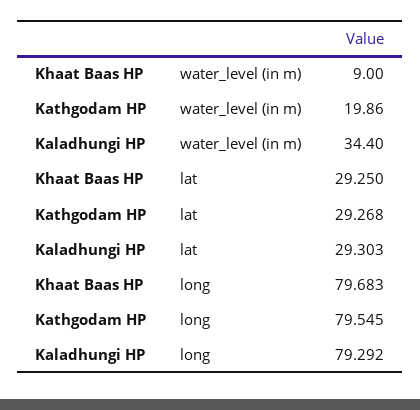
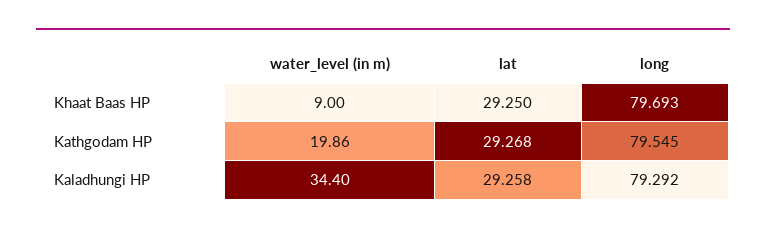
  {
    "Khaat Baas HP": {
      "water_level (in m)": 9,
      "lat": 29.25,
-     "long": 79.683
+     "long": 79.693
    },
    "Kathgodam HP": {
      "water_level (in m)": 19.86,
      "lat": 29.268,
      "long": 79.545
    },
    "Kaladhungi HP": {
      "water_level (in m)": 34.4,
-     "lat": 29.303,
+     "lat": 29.258,
      "long": 79.292
    }
  }

